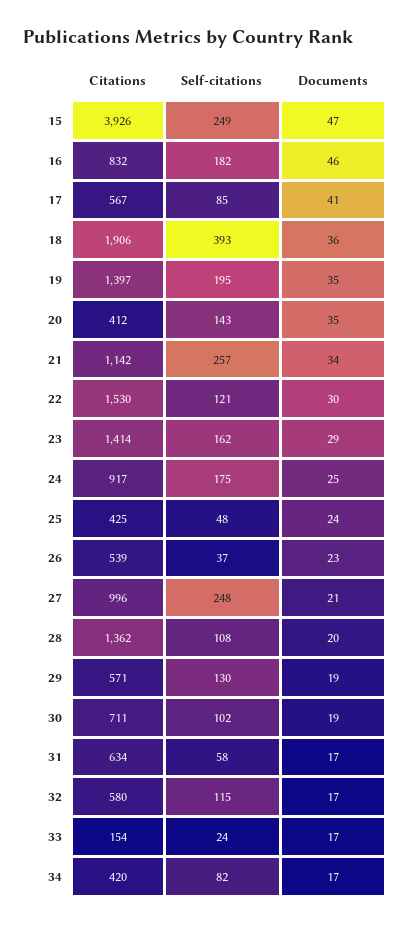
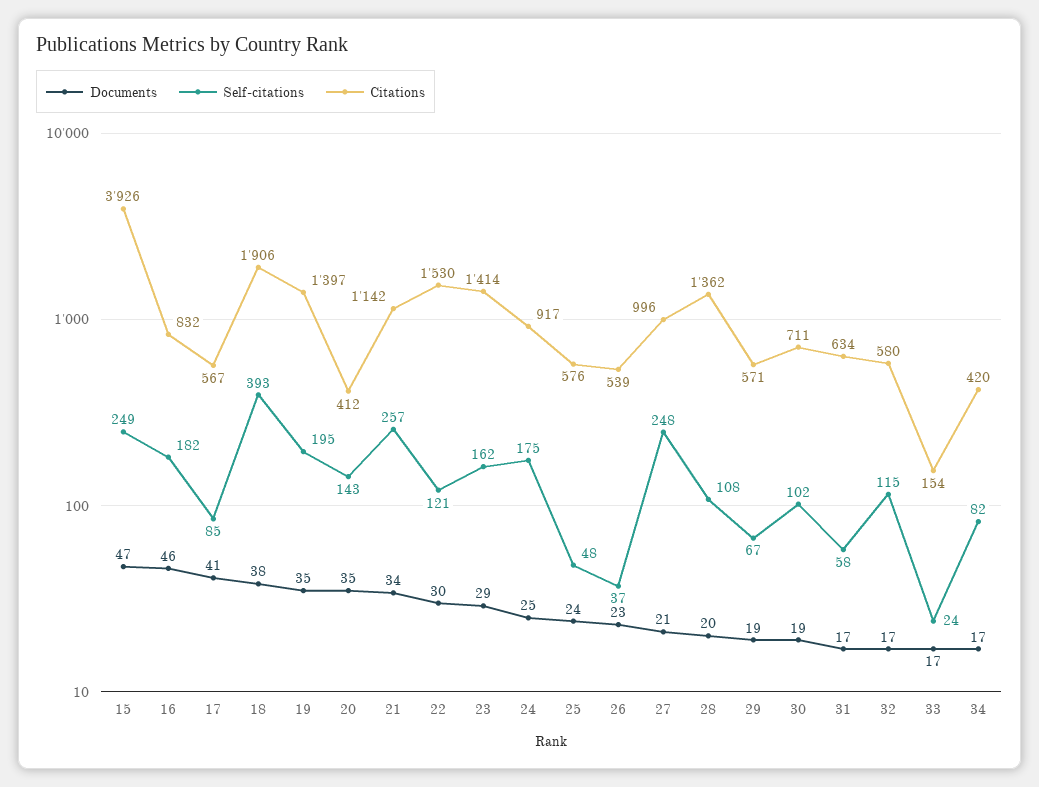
  {
    "Citations": {
      "15": 3926,
      "16": 832,
      "17": 567,
      "18": 1906,
      "19": 1397,
      "20": 412,
      "21": 1142,
      "22": 1530,
      "23": 1414,
      "24": 917,
-     "25": 425,
+     "25": 576,
      "26": 539,
      "27": 996,
      "28": 1362,
      "29": 571,
      "30": 711,
      "31": 634,
      "32": 580,
      "33": 154,
      "34": 420
    },
    "Self-citations": {
      "15": 249,
      "16": 182,
      "17": 85,
      "18": 393,
      "19": 195,
      "20": 143,
      "21": 257,
      "22": 121,
      "23": 162,
      "24": 175,
      "25": 48,
      "26": 37,
      "27": 248,
      "28": 108,
-     "29": 130,
+     "29": 67,
      "30": 102,
      "31": 58,
      "32": 115,
      "33": 24,
      "34": 82
    },
    "Documents": {
      "15": 47,
      "16": 46,
      "17": 41,
-     "18": 36,
+     "18": 38,
      "19": 35,
      "20": 35,
      "21": 34,
      "22": 30,
      "23": 29,
      "24": 25,
      "25": 24,
      "26": 23,
      "27": 21,
      "28": 20,
      "29": 19,
      "30": 19,
      "31": 17,
      "32": 17,
      "33": 17,
      "34": 17
    }
  }

